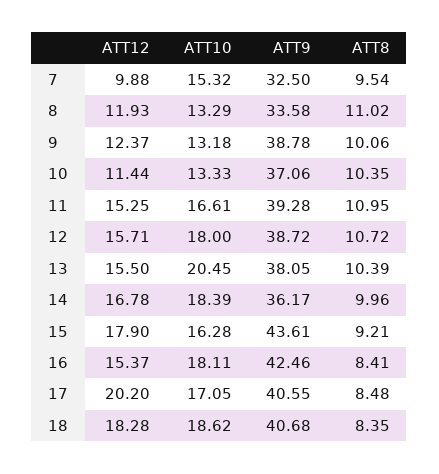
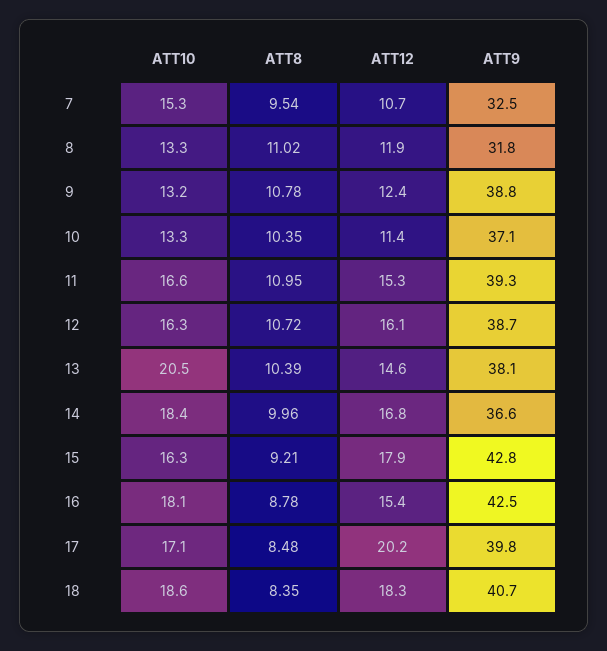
  {
    "ATT12": {
-     "7": 9.88,
+     "7": 10.7,
      "8": 11.93,
      "9": 12.37,
      "10": 11.44,
      "11": 15.25,
-     "12": 15.71,
+     "12": 16.1,
-     "13": 15.5,
+     "13": 14.6,
      "14": 16.78,
      "15": 17.9,
      "16": 15.37,
      "17": 20.2,
      "18": 18.28
    },
    "ATT10": {
      "7": 15.32,
      "8": 13.29,
      "9": 13.18,
      "10": 13.33,
      "11": 16.61,
-     "12": 18,
+     "12": 16.3,
      "13": 20.45,
      "14": 18.39,
      "15": 16.28,
      "16": 18.11,
      "17": 17.05,
      "18": 18.62
    },
    "ATT9": {
      "7": 32.5,
-     "8": 33.58,
+     "8": 31.8,
      "9": 38.78,
      "10": 37.06,
      "11": 39.28,
      "12": 38.72,
      "13": 38.05,
-     "14": 36.17,
+     "14": 36.6,
-     "15": 43.61,
+     "15": 42.8,
      "16": 42.46,
-     "17": 40.55,
+     "17": 39.8,
      "18": 40.68
    },
    "ATT8": {
      "7": 9.54,
      "8": 11.02,
-     "9": 10.06,
+     "9": 10.78,
      "10": 10.35,
      "11": 10.95,
      "12": 10.72,
      "13": 10.39,
      "14": 9.96,
      "15": 9.21,
-     "16": 8.41,
+     "16": 8.78,
      "17": 8.48,
      "18": 8.35
    }
  }

